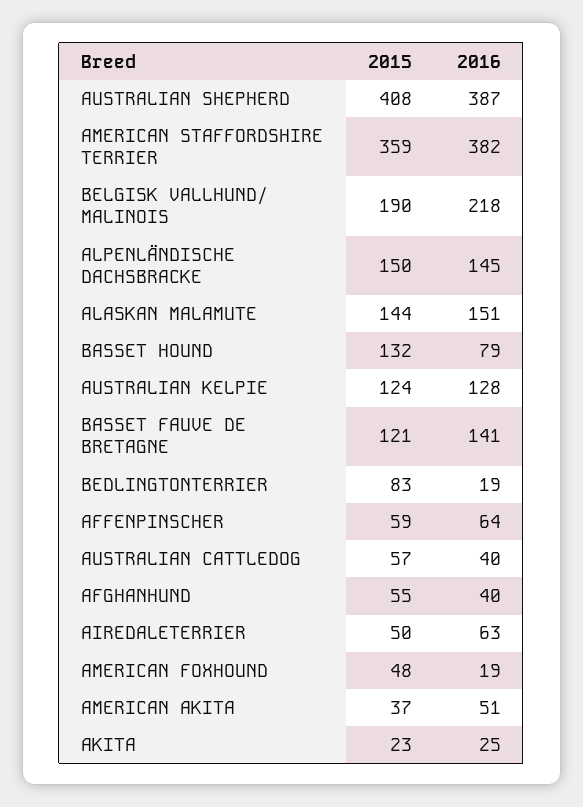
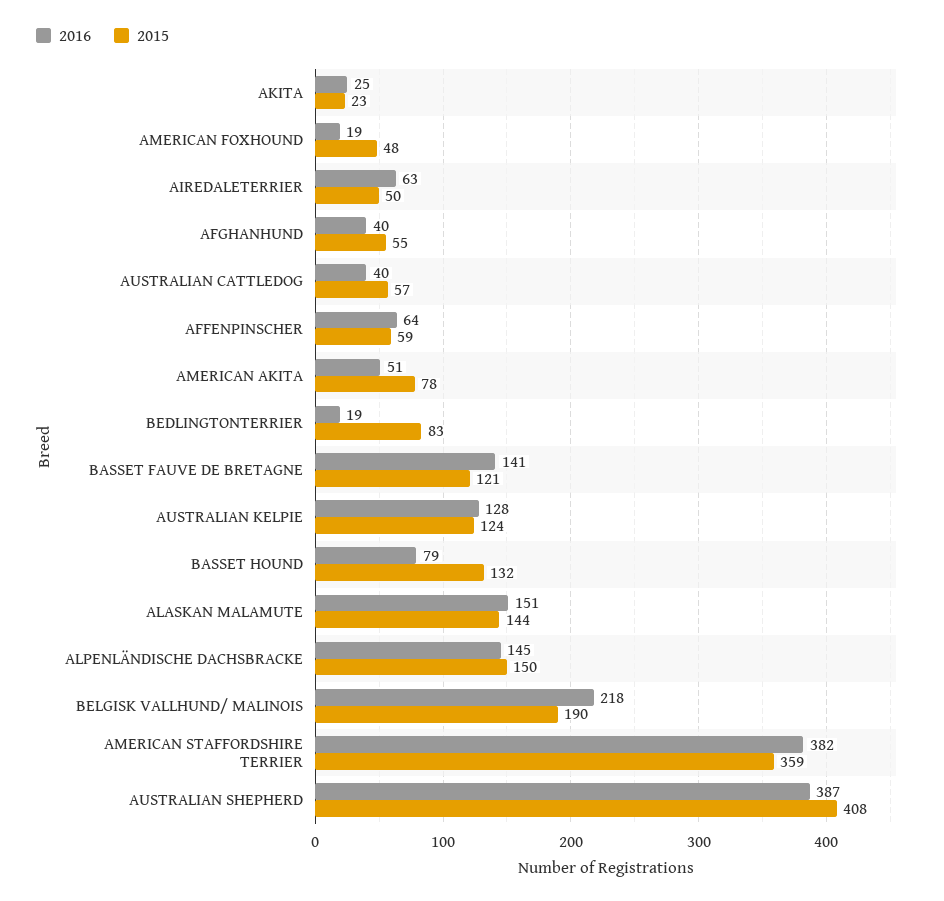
  {
    "2015": {
      "AUSTRALIAN SHEPHERD": 408,
      "AMERICAN STAFFORDSHIRE TERRIER": 359,
      "BELGISK VALLHUND/ MALINOIS": 190,
      "ALPENLÄNDISCHE DACHSBRACKE": 150,
      "ALASKAN MALAMUTE": 144,
      "BASSET HOUND": 132,
      "AUSTRALIAN KELPIE": 124,
      "BASSET FAUVE DE BRETAGNE": 121,
      "BEDLINGTONTERRIER": 83,
      "AFFENPINSCHER": 59,
      "AUSTRALIAN CATTLEDOG": 57,
      "AFGHANHUND": 55,
      "AIREDALETERRIER": 50,
      "AMERICAN FOXHOUND": 48,
-     "AMERICAN AKITA": 37,
+     "AMERICAN AKITA": 78,
      "AKITA": 23
    },
    "2016": {
      "AUSTRALIAN SHEPHERD": 387,
      "AMERICAN STAFFORDSHIRE TERRIER": 382,
      "BELGISK VALLHUND/ MALINOIS": 218,
      "ALPENLÄNDISCHE DACHSBRACKE": 145,
      "ALASKAN MALAMUTE": 151,
      "BASSET HOUND": 79,
      "AUSTRALIAN KELPIE": 128,
      "BASSET FAUVE DE BRETAGNE": 141,
      "BEDLINGTONTERRIER": 19,
      "AFFENPINSCHER": 64,
      "AUSTRALIAN CATTLEDOG": 40,
      "AFGHANHUND": 40,
      "AIREDALETERRIER": 63,
      "AMERICAN FOXHOUND": 19,
      "AMERICAN AKITA": 51,
      "AKITA": 25
    }
  }

